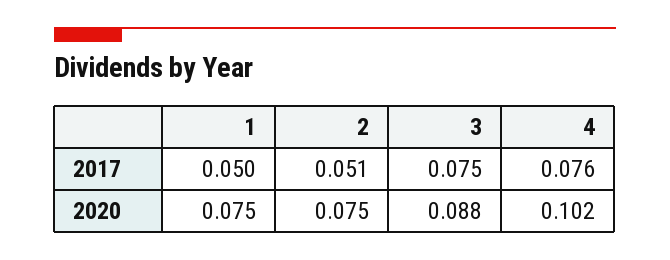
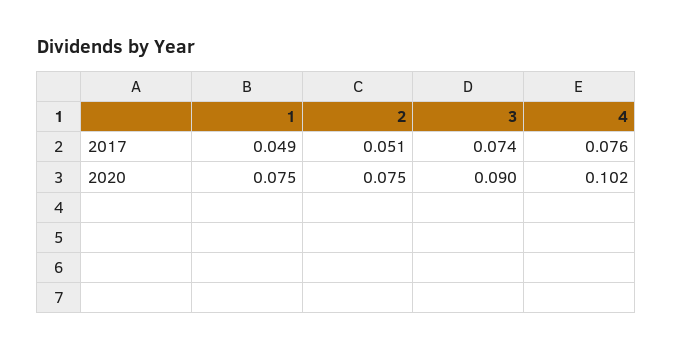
  {
    "1": {
-     "2017": 0.05,
+     "2017": 0.049,
      "2020": 0.075
    },
    "2": {
      "2017": 0.051,
      "2020": 0.075
    },
    "3": {
-     "2017": 0.075,
+     "2017": 0.074,
-     "2020": 0.088
+     "2020": 0.09
    },
    "4": {
      "2017": 0.076,
      "2020": 0.102
    }
  }

